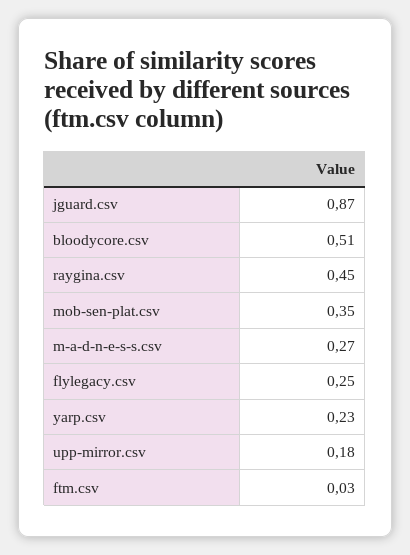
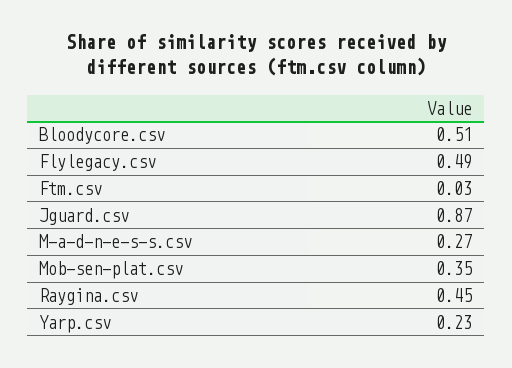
  {
    "jguard.csv": 0.87,
    "bloodycore.csv": 0.51,
    "raygina.csv": 0.45,
    "mob-sen-plat.csv": 0.35,
    "m-a-d-n-e-s-s.csv": 0.27,
-   "flylegacy.csv": 0.25,
+   "flylegacy.csv": 0.49,
    "yarp.csv": 0.23,
-   "upp-mirror.csv": 0.18,
    "ftm.csv": 0.03
  }

